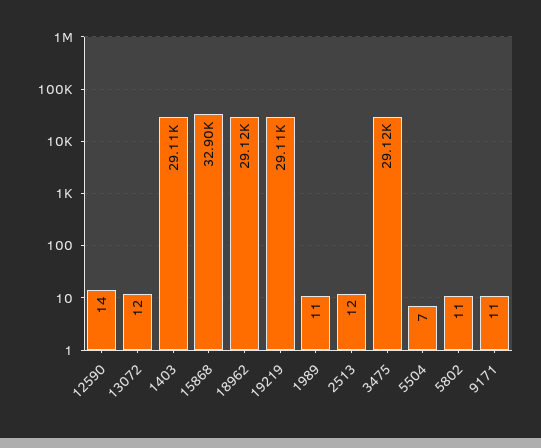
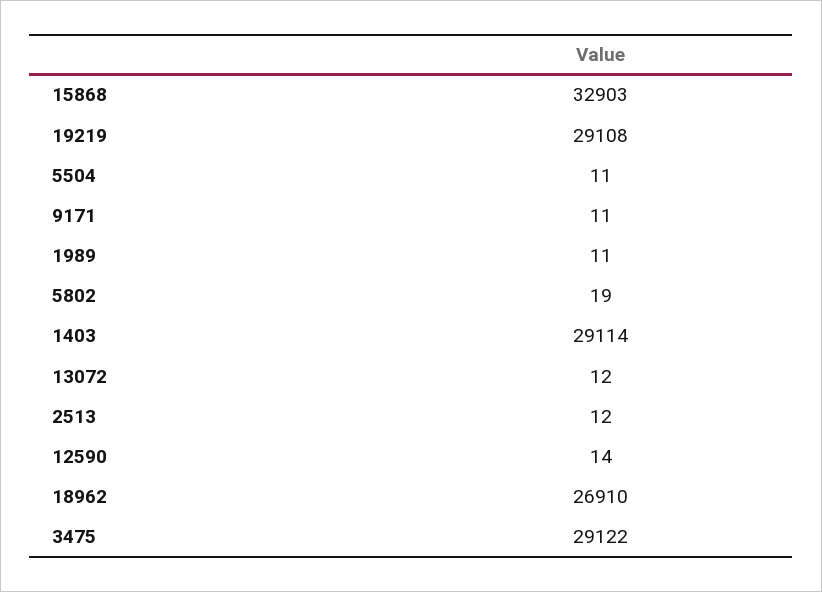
  {
    "12590": 14,
    "13072": 12,
    "1403": 29114,
    "15868": 32903,
-   "18962": 29120,
+   "18962": 26910,
    "19219": 29108,
    "1989": 11,
    "2513": 12,
    "3475": 29122,
-   "5504": 7,
+   "5504": 11,
-   "5802": 11,
+   "5802": 19,
    "9171": 11
  }

